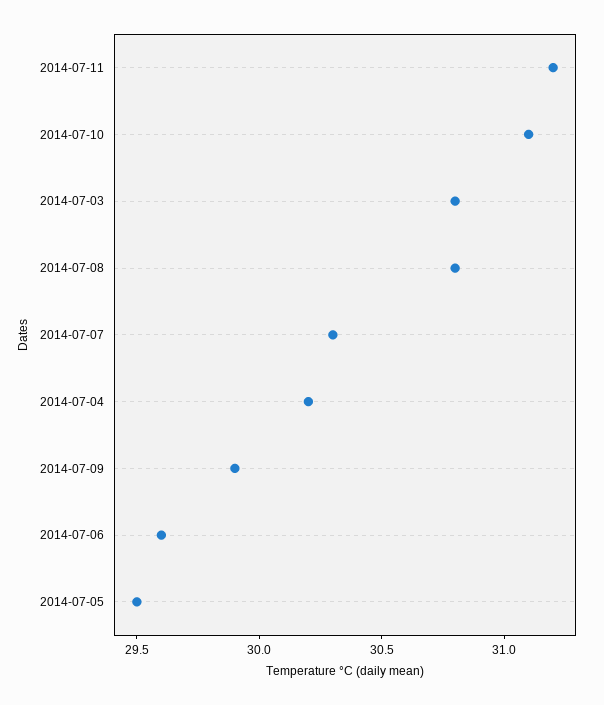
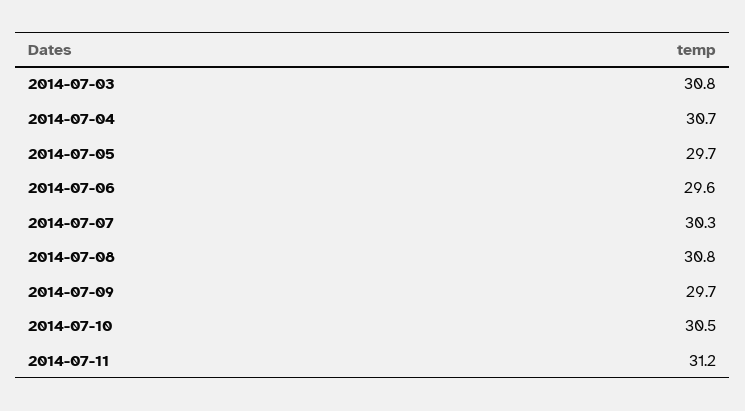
  {
    "2014-07-11": 31.2,
-   "2014-07-10": 31.1,
+   "2014-07-10": 30.5,
    "2014-07-03": 30.8,
    "2014-07-08": 30.8,
    "2014-07-07": 30.3,
-   "2014-07-04": 30.2,
+   "2014-07-04": 30.7,
-   "2014-07-09": 29.9,
+   "2014-07-09": 29.7,
    "2014-07-06": 29.6,
-   "2014-07-05": 29.5
+   "2014-07-05": 29.7
  }

